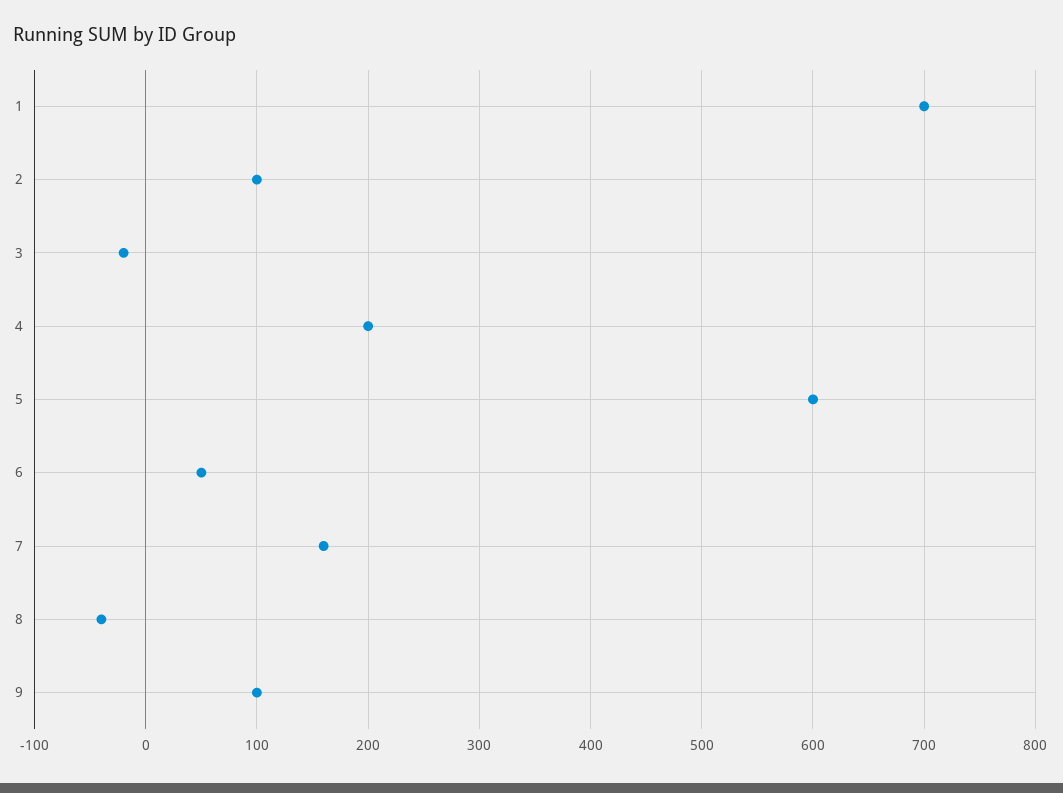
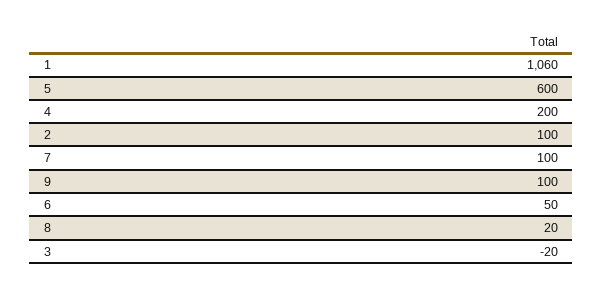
  {
-   "1": 700,
+   "1": 1060,
    "2": 100,
    "3": -20,
    "4": 200,
    "5": 600,
    "6": 50,
-   "7": 160,
+   "7": 100,
-   "8": -40,
+   "8": 20,
    "9": 100
  }

